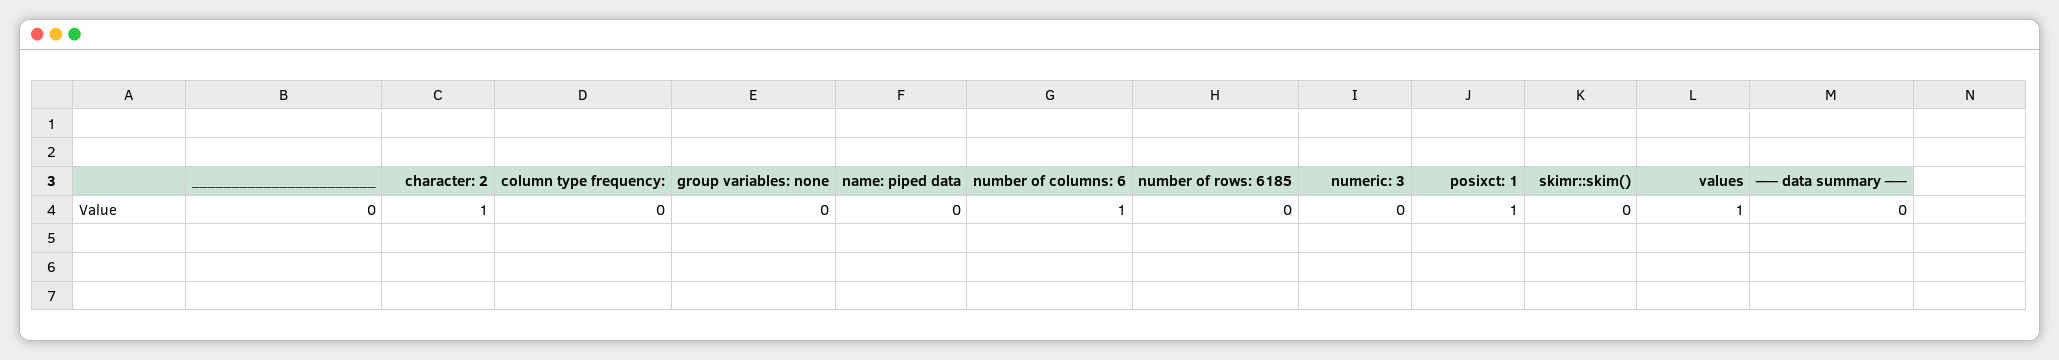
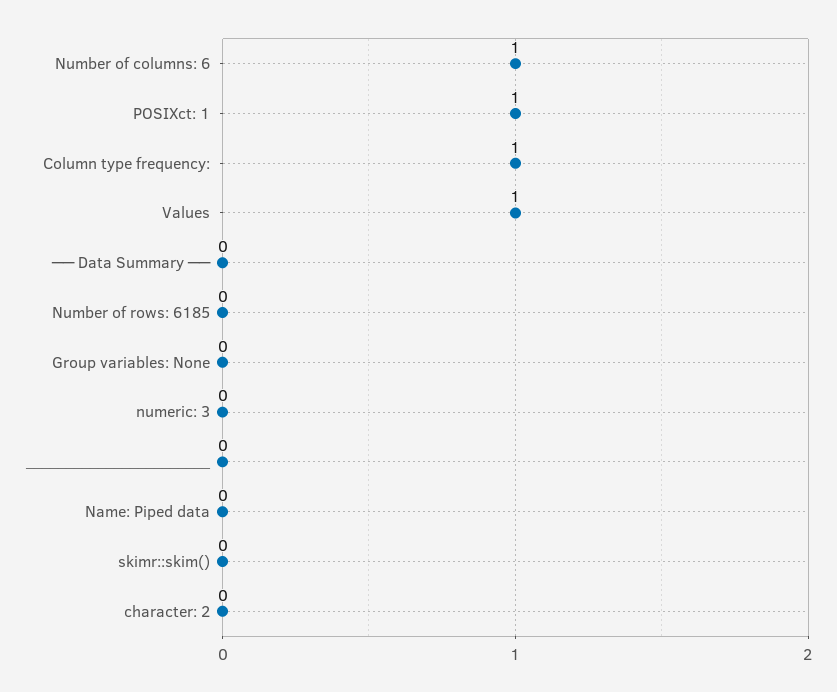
  {
    "_______________________": 0,
-   "character: 2": 1,
+   "character: 2": 0,
-   "column type frequency:": 0,
+   "column type frequency:": 1,
    "group variables: none": 0,
    "name: piped data": 0,
    "number of columns: 6": 1,
    "number of rows: 6185": 0,
    "numeric: 3": 0,
    "posixct: 1": 1,
    "skimr::skim()": 0,
    "values": 1,
    "── data summary ──": 0
  }

